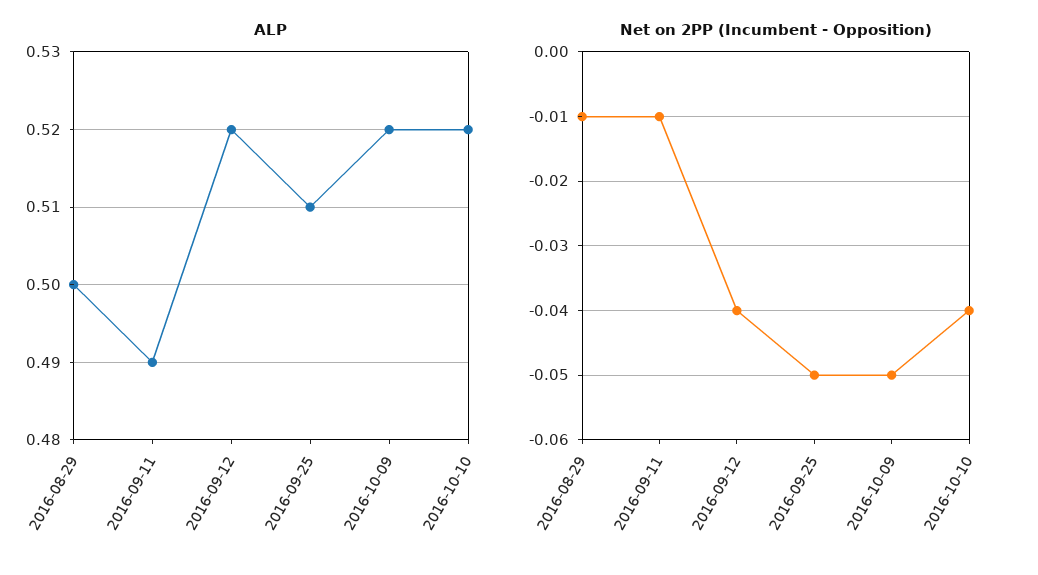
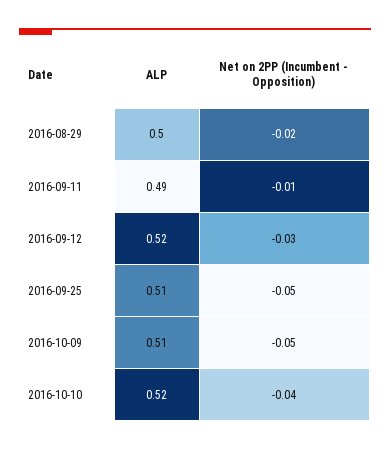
  {
    "ALP": {
      "2016-08-29": 0.5,
      "2016-09-11": 0.49,
      "2016-09-12": 0.52,
      "2016-09-25": 0.51,
-     "2016-10-09": 0.52,
+     "2016-10-09": 0.51,
      "2016-10-10": 0.52
    },
    "Net on 2PP (Incumbent - Opposition)": {
-     "2016-08-29": -0.01,
+     "2016-08-29": -0.02,
      "2016-09-11": -0.01,
-     "2016-09-12": -0.04,
+     "2016-09-12": -0.03,
      "2016-09-25": -0.05,
      "2016-10-09": -0.05,
      "2016-10-10": -0.04
    }
  }

